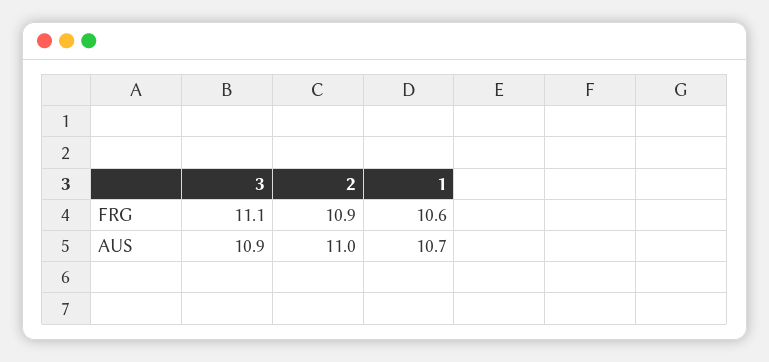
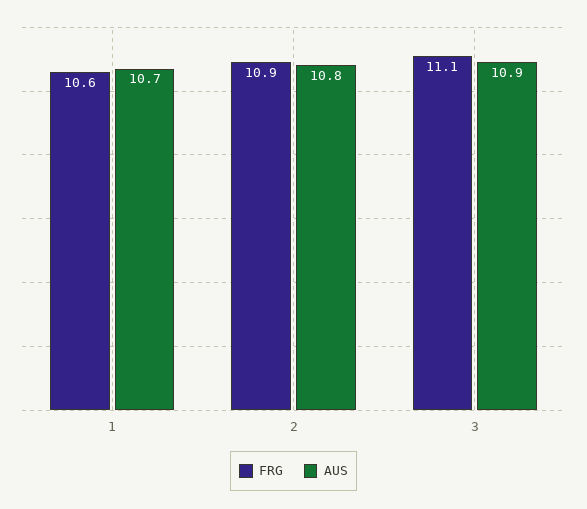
  {
    "FRG": {
      "3": 11.1,
      "2": 10.9,
      "1": 10.6
    },
    "AUS": {
      "3": 10.9,
-     "2": 11,
+     "2": 10.8,
      "1": 10.7
    }
  }

